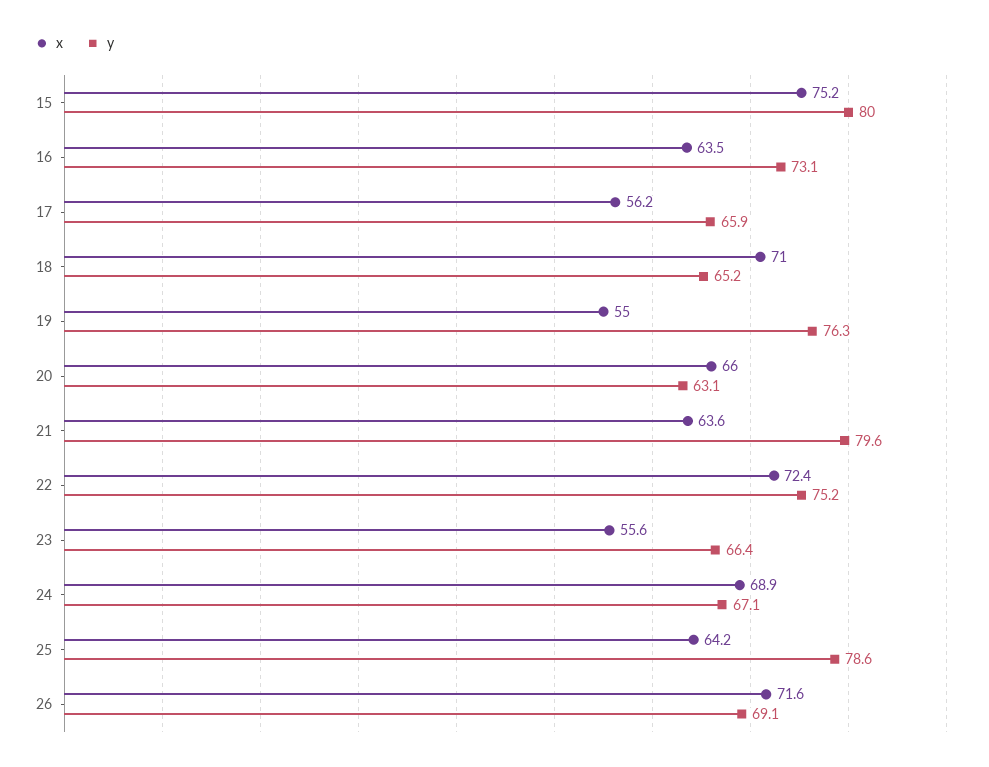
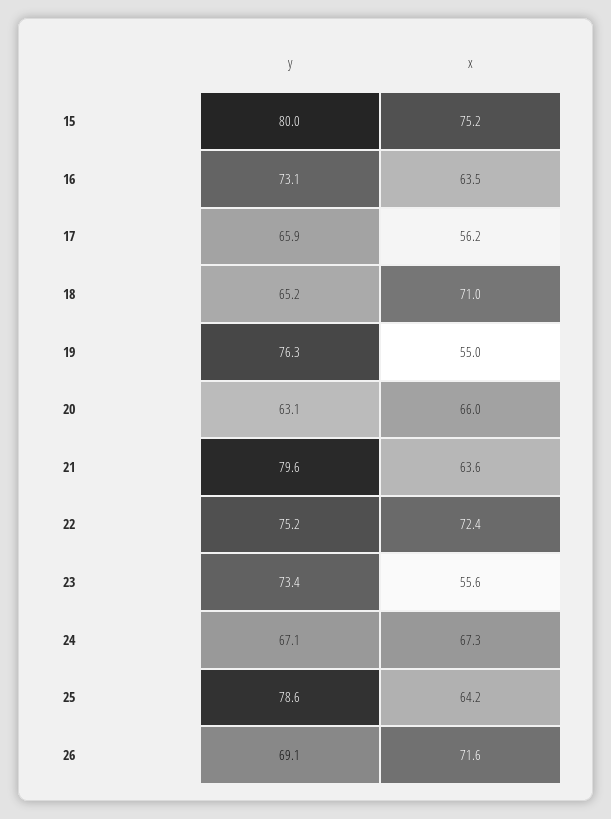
  {
    "x": {
      "15": 75.2,
      "16": 63.5,
      "17": 56.2,
      "18": 71,
      "19": 55,
      "20": 66,
      "21": 63.6,
      "22": 72.4,
      "23": 55.6,
-     "24": 68.9,
+     "24": 67.3,
      "25": 64.2,
      "26": 71.6
    },
    "y": {
      "15": 80,
      "16": 73.1,
      "17": 65.9,
      "18": 65.2,
      "19": 76.3,
      "20": 63.1,
      "21": 79.6,
      "22": 75.2,
-     "23": 66.4,
+     "23": 73.4,
      "24": 67.1,
      "25": 78.6,
      "26": 69.1
    }
  }

